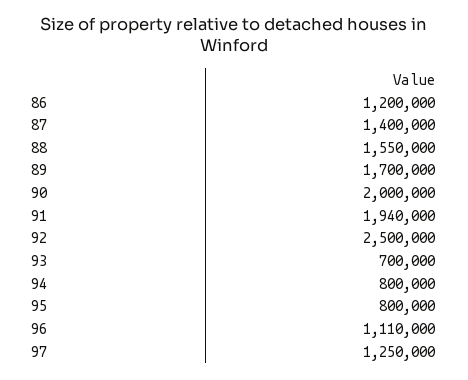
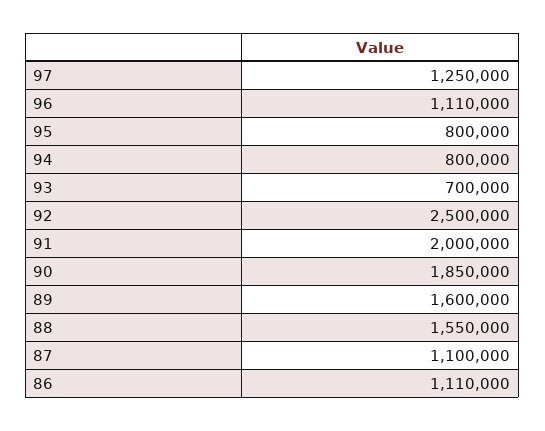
  {
-   "86": 1200000,
+   "86": 1110000,
-   "87": 1400000,
+   "87": 1100000,
    "88": 1550000,
-   "89": 1700000,
+   "89": 1600000,
-   "90": 2000000,
+   "90": 1850000,
-   "91": 1940000,
+   "91": 2000000,
    "92": 2500000,
    "93": 700000,
    "94": 800000,
    "95": 800000,
    "96": 1110000,
    "97": 1250000
  }

